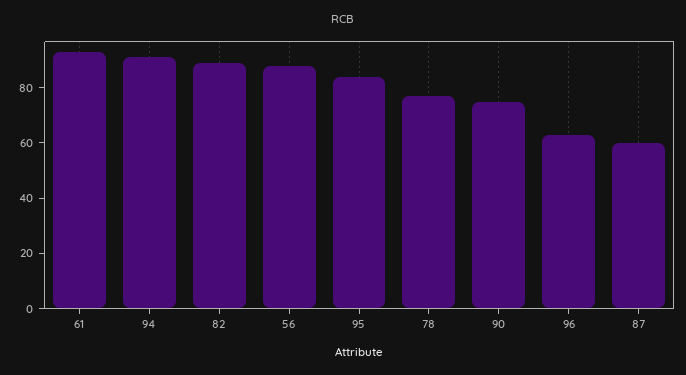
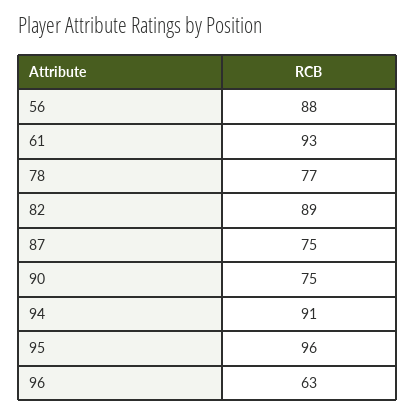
  {
    "61": 93,
    "94": 91,
    "82": 89,
    "56": 88,
-   "95": 85,
+   "95": 96,
    "78": 77,
    "90": 75,
    "96": 63,
-   "87": 60
+   "87": 75
  }

